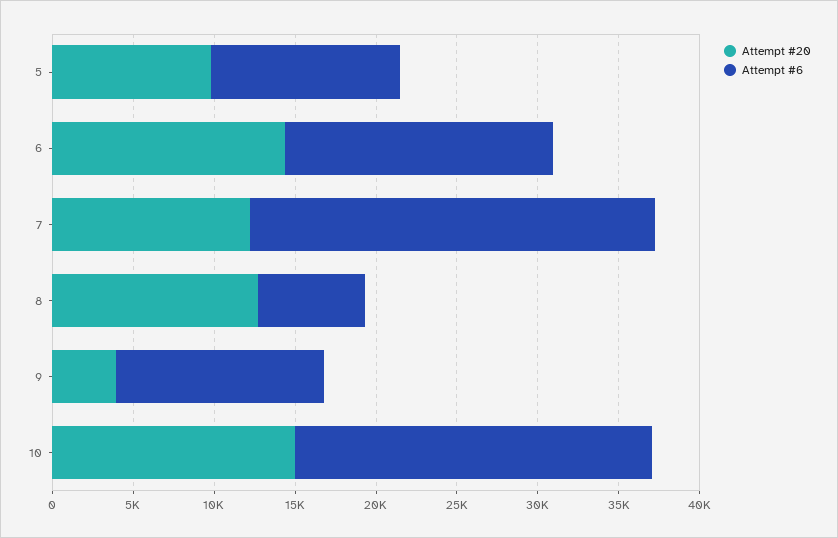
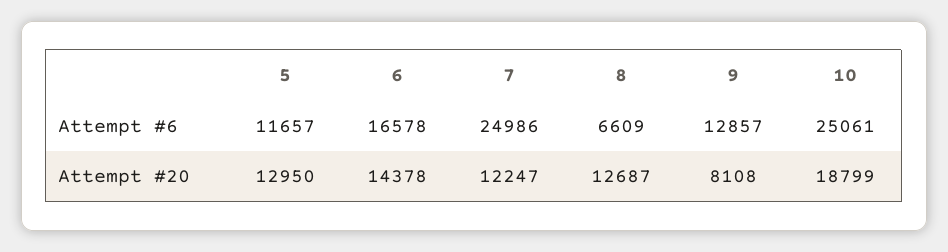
  {
    "Attempt #20": {
-     "5": 10000,
+     "5": 12950,
      "6": 14378,
      "7": 12247,
      "8": 12687,
-     "9": 4000,
+     "9": 8108,
-     "10": 15000
+     "10": 18799
    },
    "Attempt #6": {
      "5": 11657,
      "6": 16578,
      "7": 24986,
      "8": 6609,
      "9": 12857,
-     "10": 22000
+     "10": 25061
    }
  }

